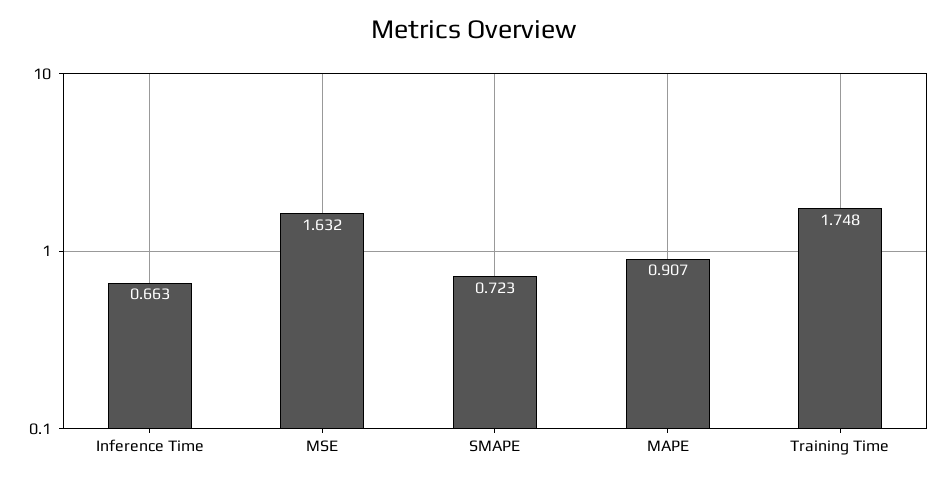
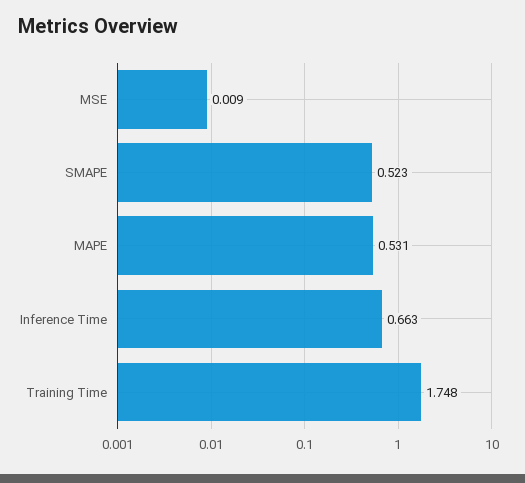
  {
    "Inference Time": 0.663,
-   "MSE": 1.632,
+   "MSE": 0.009,
-   "SMAPE": 0.723,
+   "SMAPE": 0.523,
-   "MAPE": 0.907,
+   "MAPE": 0.531,
    "Training Time": 1.748
  }

